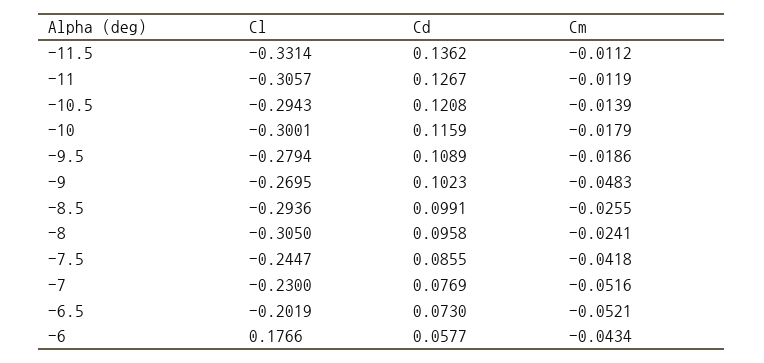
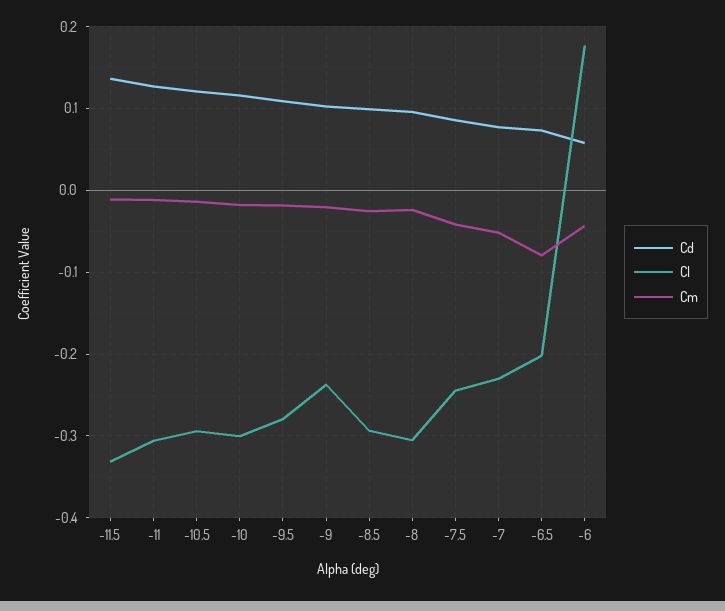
  {
    "Cl": {
      "-11.5": -0.3314,
      "-11": -0.3057,
      "-10.5": -0.2943,
      "-10": -0.3001,
      "-9.5": -0.2794,
-     "-9": -0.2695,
+     "-9": -0.24,
      "-8.5": -0.2936,
      "-8": -0.305,
      "-7.5": -0.2447,
      "-7": -0.23,
      "-6.5": -0.2019,
      "-6": 0.1766
    },
    "Cd": {
      "-11.5": 0.1362,
      "-11": 0.1267,
      "-10.5": 0.1208,
      "-10": 0.1159,
      "-9.5": 0.1089,
      "-9": 0.1023,
      "-8.5": 0.0991,
      "-8": 0.0958,
      "-7.5": 0.0855,
      "-7": 0.0769,
      "-6.5": 0.073,
      "-6": 0.0577
    },
    "Cm": {
      "-11.5": -0.0112,
      "-11": -0.0119,
      "-10.5": -0.0139,
      "-10": -0.0179,
      "-9.5": -0.0186,
-     "-9": -0.0483,
+     "-9": -0.02,
      "-8.5": -0.0255,
      "-8": -0.0241,
      "-7.5": -0.0418,
      "-7": -0.0516,
-     "-6.5": -0.0521,
+     "-6.5": -0.08,
      "-6": -0.0434
    }
  }

